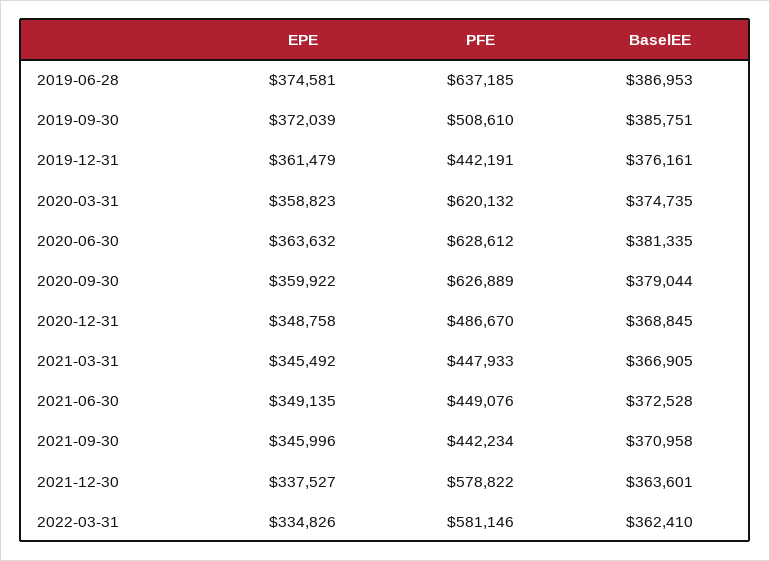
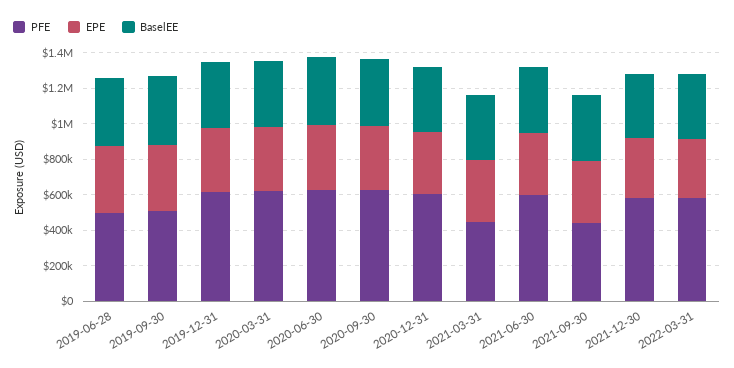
  {
    "EPE": {
      "2019-06-28": 374581,
      "2019-09-30": 372039,
      "2019-12-31": 361479,
      "2020-03-31": 358823,
      "2020-06-30": 363632,
      "2020-09-30": 359922,
      "2020-12-31": 348758,
      "2021-03-31": 345492,
      "2021-06-30": 349135,
      "2021-09-30": 345996,
      "2021-12-30": 337527,
      "2022-03-31": 334826
    },
    "PFE": {
-     "2019-06-28": 637185,
+     "2019-06-28": 500000,
      "2019-09-30": 508610,
-     "2019-12-31": 442191,
+     "2019-12-31": 600000,
      "2020-03-31": 620132,
      "2020-06-30": 628612,
      "2020-09-30": 626889,
-     "2020-12-31": 486670,
+     "2020-12-31": 600000,
      "2021-03-31": 447933,
-     "2021-06-30": 449076,
+     "2021-06-30": 600000,
      "2021-09-30": 442234,
      "2021-12-30": 578822,
      "2022-03-31": 581146
    },
    "BaselEE": {
      "2019-06-28": 386953,
      "2019-09-30": 385751,
      "2019-12-31": 376161,
      "2020-03-31": 374735,
      "2020-06-30": 381335,
      "2020-09-30": 379044,
      "2020-12-31": 368845,
      "2021-03-31": 366905,
      "2021-06-30": 372528,
      "2021-09-30": 370958,
      "2021-12-30": 363601,
      "2022-03-31": 362410
    }
  }

